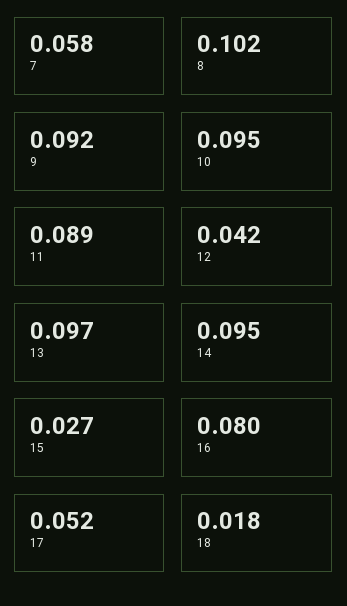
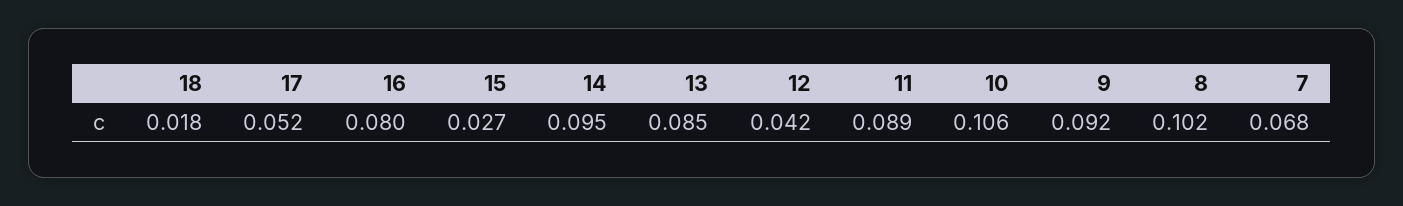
  {
-   "7": 0.058,
+   "7": 0.068,
    "8": 0.102,
    "9": 0.092,
-   "10": 0.095,
+   "10": 0.106,
    "11": 0.089,
    "12": 0.042,
-   "13": 0.097,
+   "13": 0.085,
    "14": 0.095,
    "15": 0.027,
    "16": 0.08,
    "17": 0.052,
    "18": 0.018
  }

